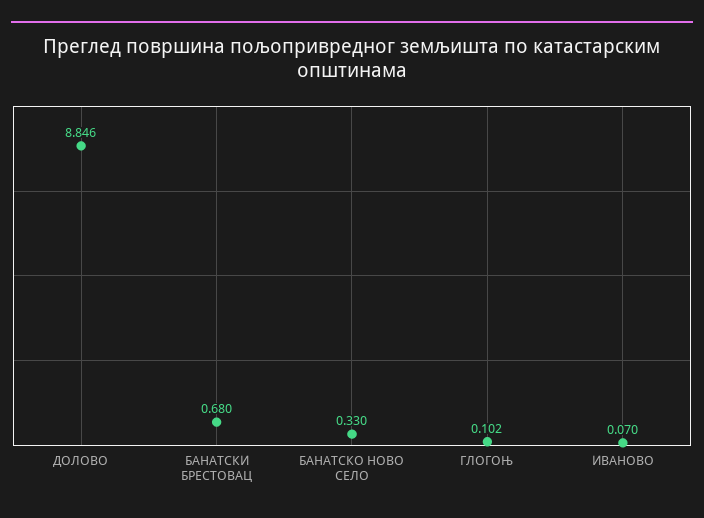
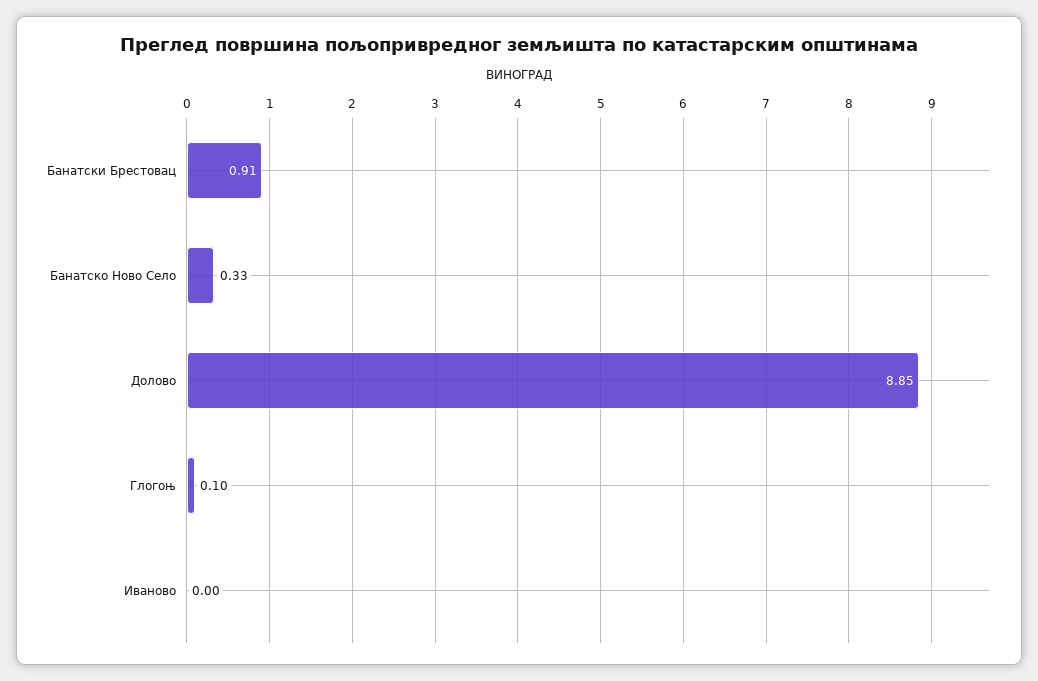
  {
    "ДОЛОВО": 8.846,
-   "БАНАТСКИ БРЕСТОВАЦ": 0.68,
+   "БАНАТСКИ БРЕСТОВАЦ": 0.91,
    "БАНАТСКО НОВО СЕЛО": 0.33,
    "ГЛОГОЊ": 0.102,
-   "ИВАНОВО": 0.07
+   "ИВАНОВО": 0
  }

